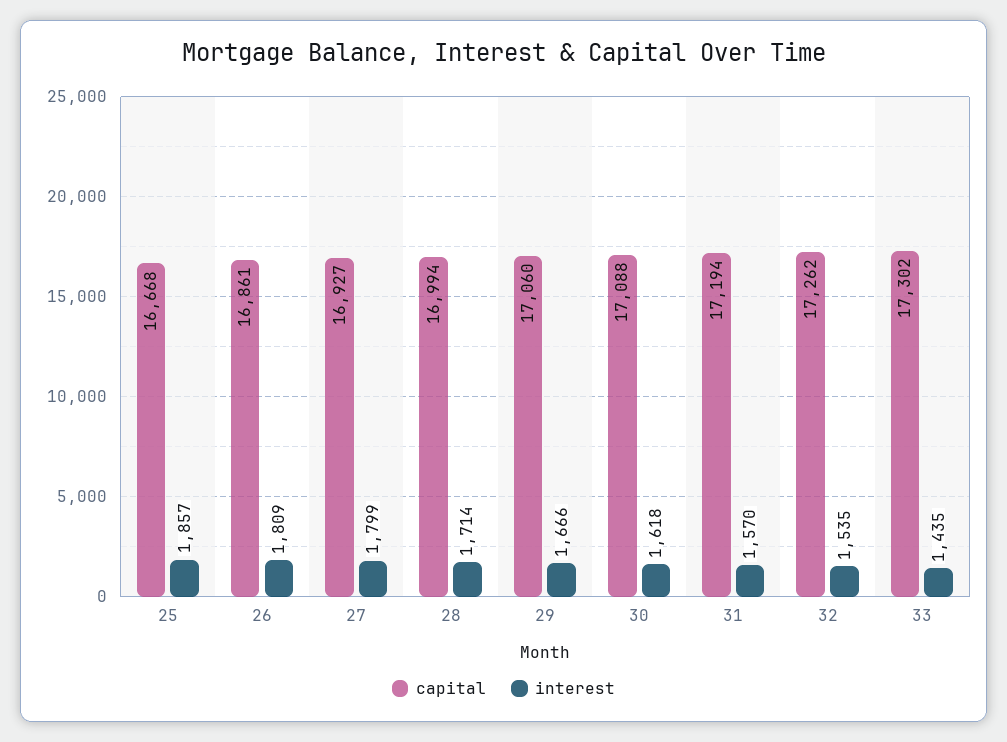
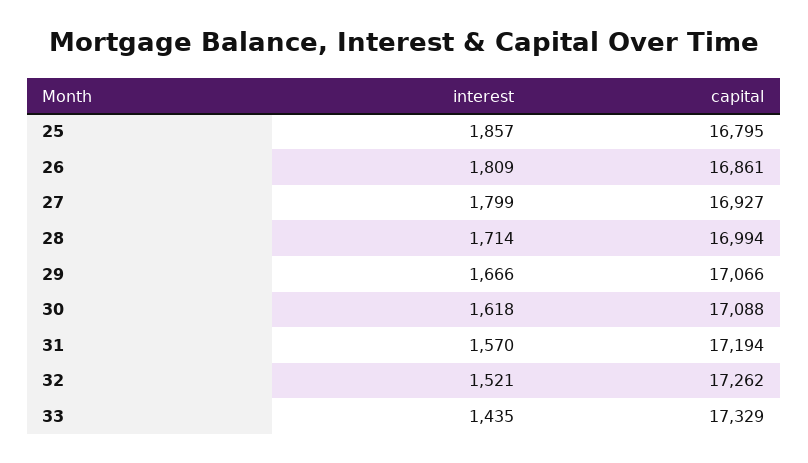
  {
    "capital": {
-     "25": 16668,
+     "25": 16795,
      "26": 16861,
      "27": 16927,
      "28": 16994,
-     "29": 17060,
+     "29": 17066,
      "30": 17088,
      "31": 17194,
      "32": 17262,
-     "33": 17302
+     "33": 17329
    },
    "interest": {
      "25": 1857,
      "26": 1809,
      "27": 1799,
      "28": 1714,
      "29": 1666,
      "30": 1618,
      "31": 1570,
-     "32": 1535,
+     "32": 1521,
      "33": 1435
    }
  }

